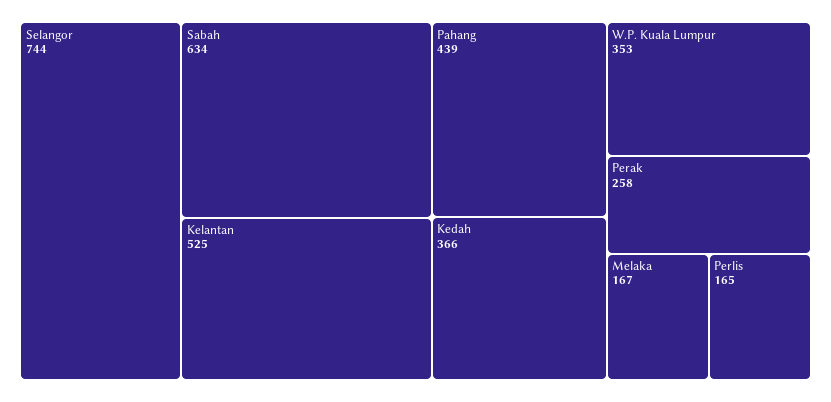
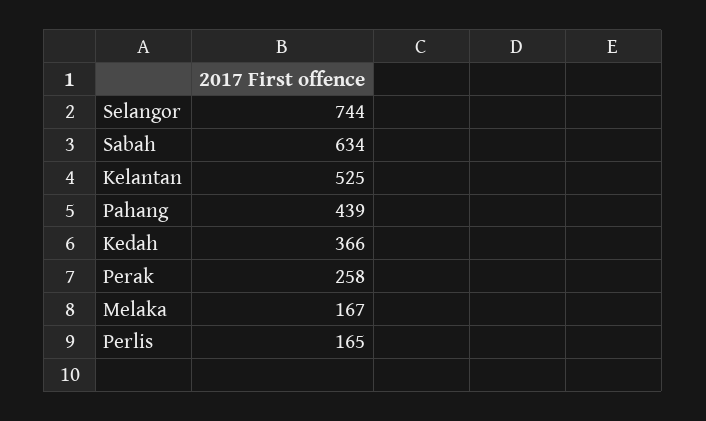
  {
    "Selangor": 744,
    "Sabah": 634,
    "Kelantan": 525,
    "Pahang": 439,
    "Kedah": 366,
-   "W.P. Kuala Lumpur": 353,
    "Perak": 258,
    "Melaka": 167,
    "Perlis": 165
  }

